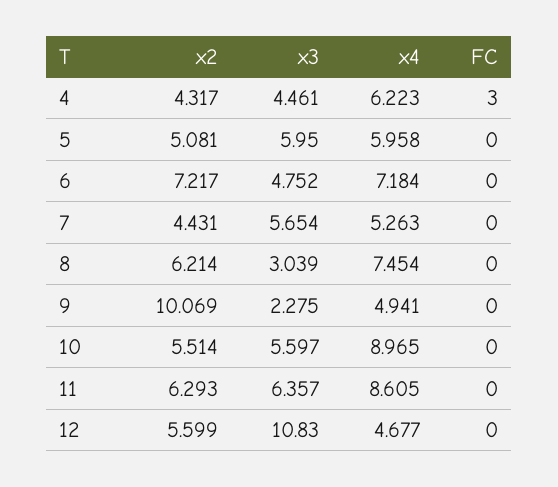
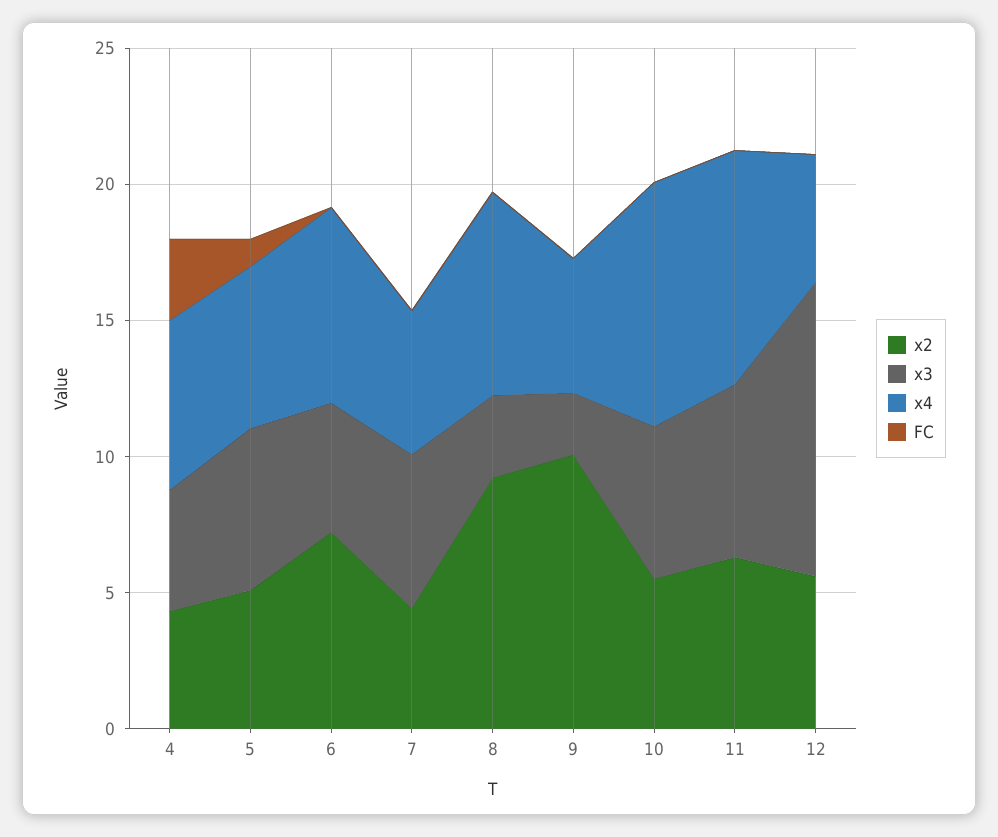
  {
    "x2": {
      "4": 4.317,
      "5": 5.081,
      "6": 7.217,
      "7": 4.431,
-     "8": 6.214,
+     "8": 9,
      "9": 10.069,
      "10": 5.514,
      "11": 6.293,
      "12": 5.599
    },
    "x3": {
      "4": 4.461,
      "5": 5.95,
      "6": 4.752,
      "7": 5.654,
      "8": 3.039,
      "9": 2.275,
      "10": 5.597,
      "11": 6.357,
      "12": 10.83
    },
    "x4": {
      "4": 6.223,
      "5": 5.958,
      "6": 7.184,
      "7": 5.263,
      "8": 7.454,
      "9": 4.941,
      "10": 8.965,
      "11": 8.605,
      "12": 4.677
    },
    "FC": {
      "4": 3,
-     "5": 0,
+     "5": 1,
      "6": 0,
      "7": 0,
      "8": 0,
      "9": 0,
      "10": 0,
      "11": 0,
      "12": 0
    }
  }

